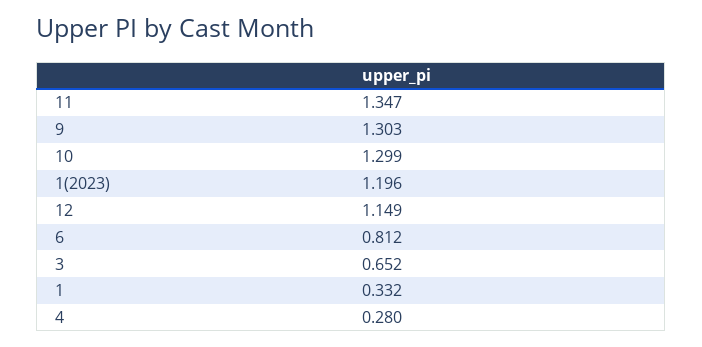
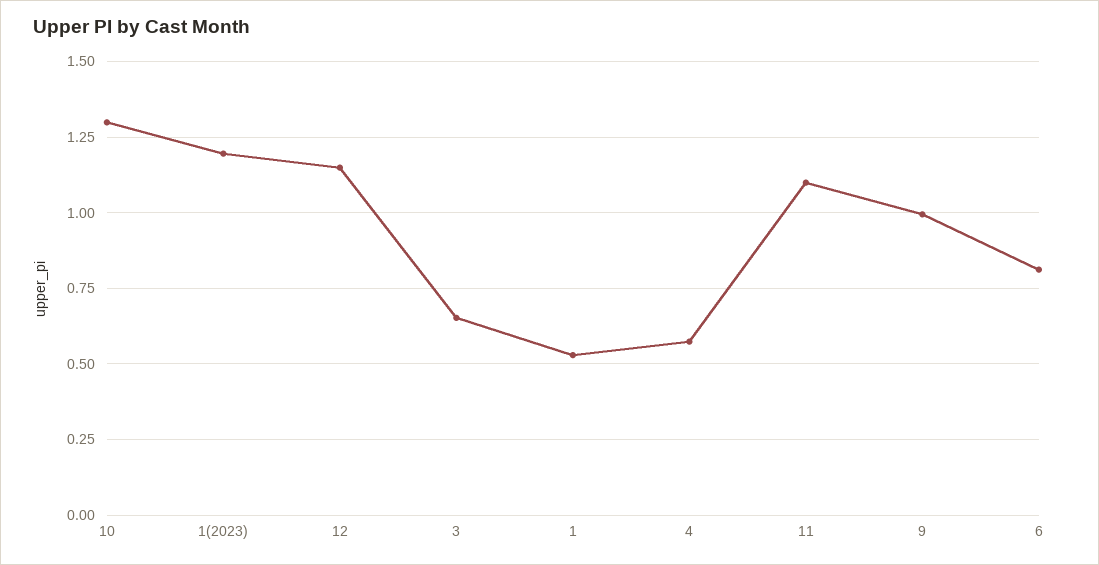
  {
-   "11": 1.347,
+   "11": 1.1,
-   "9": 1.303,
+   "9": 1,
    "10": 1.299,
    "1(2023)": 1.196,
    "12": 1.149,
    "6": 0.812,
    "3": 0.652,
-   "1": 0.332,
+   "1": 0.525,
-   "4": 0.28
+   "4": 0.575
  }

